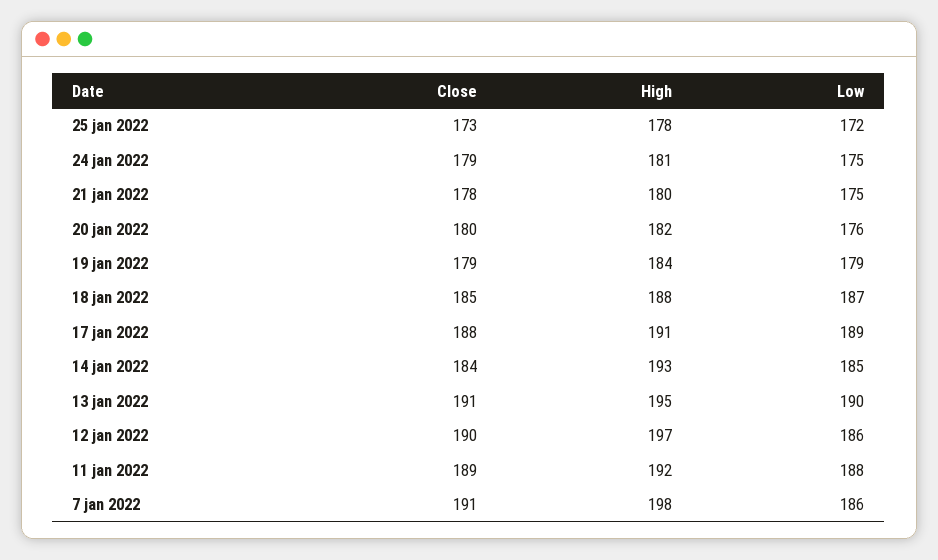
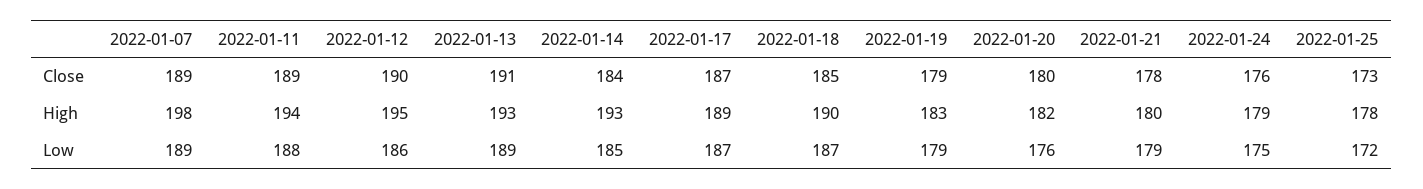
  {
    "Close": {
      "25 jan 2022": 173,
-     "24 jan 2022": 179,
+     "24 jan 2022": 176,
      "21 jan 2022": 178,
      "20 jan 2022": 180,
      "19 jan 2022": 179,
      "18 jan 2022": 185,
-     "17 jan 2022": 188,
+     "17 jan 2022": 187,
      "14 jan 2022": 184,
      "13 jan 2022": 191,
      "12 jan 2022": 190,
      "11 jan 2022": 189,
-     "7 jan 2022": 191
+     "7 jan 2022": 189
    },
    "High": {
      "25 jan 2022": 178,
-     "24 jan 2022": 181,
+     "24 jan 2022": 179,
      "21 jan 2022": 180,
      "20 jan 2022": 182,
-     "19 jan 2022": 184,
+     "19 jan 2022": 183,
-     "18 jan 2022": 188,
+     "18 jan 2022": 190,
-     "17 jan 2022": 191,
+     "17 jan 2022": 189,
      "14 jan 2022": 193,
-     "13 jan 2022": 195,
+     "13 jan 2022": 193,
-     "12 jan 2022": 197,
+     "12 jan 2022": 195,
-     "11 jan 2022": 192,
+     "11 jan 2022": 194,
      "7 jan 2022": 198
    },
    "Low": {
      "25 jan 2022": 172,
      "24 jan 2022": 175,
-     "21 jan 2022": 175,
+     "21 jan 2022": 179,
      "20 jan 2022": 176,
      "19 jan 2022": 179,
      "18 jan 2022": 187,
-     "17 jan 2022": 189,
+     "17 jan 2022": 187,
      "14 jan 2022": 185,
-     "13 jan 2022": 190,
+     "13 jan 2022": 189,
      "12 jan 2022": 186,
      "11 jan 2022": 188,
-     "7 jan 2022": 186
+     "7 jan 2022": 189
    }
  }

